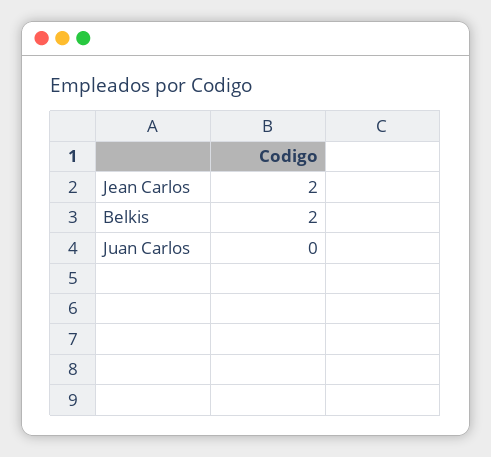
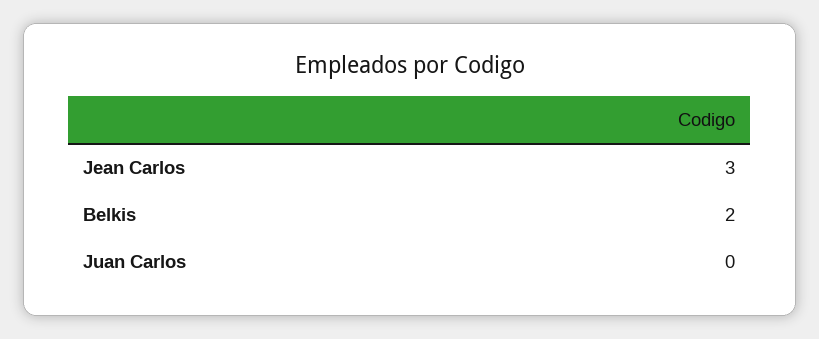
  {
-   "Jean Carlos": 2,
+   "Jean Carlos": 3,
    "Belkis": 2,
    "Juan Carlos": 0
  }

